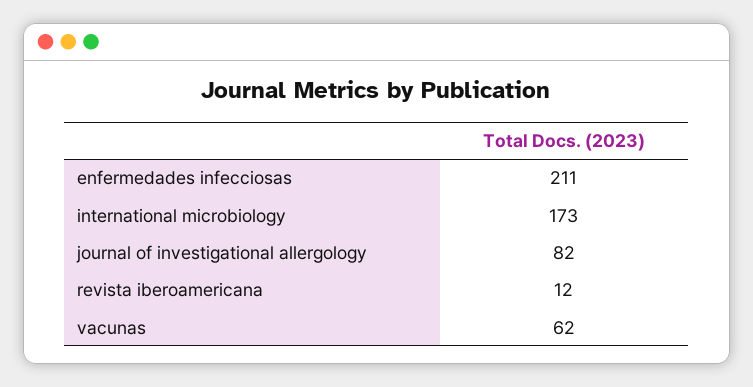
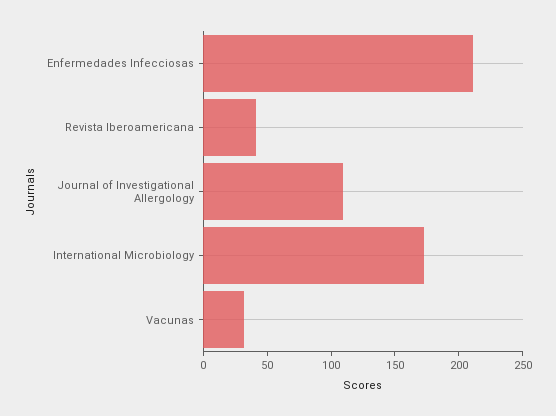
  {
    "enfermedades infecciosas": 211,
    "international microbiology": 173,
-   "journal of investigational allergology": 82,
+   "journal of investigational allergology": 110,
-   "revista iberoamericana": 12,
+   "revista iberoamericana": 40,
-   "vacunas": 62
+   "vacunas": 30
  }

